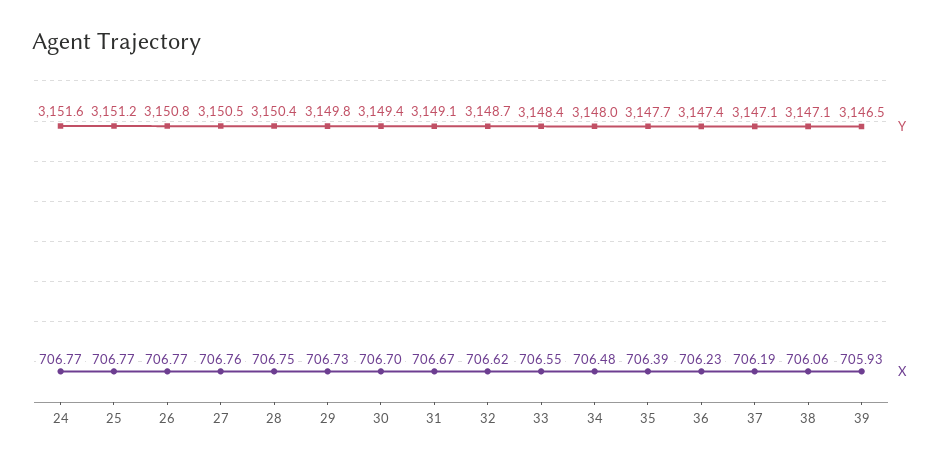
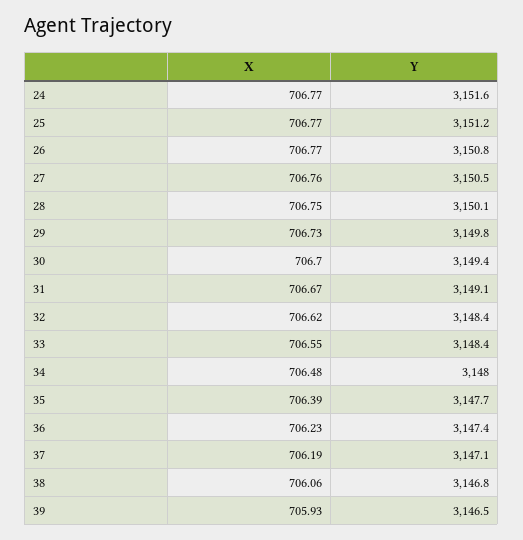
  {
    "Y": {
      "24": 3151.6,
      "25": 3151.2,
      "26": 3150.8,
      "27": 3150.5,
-     "28": 3150.4,
+     "28": 3150.1,
      "29": 3149.8,
      "30": 3149.4,
      "31": 3149.1,
-     "32": 3148.7,
+     "32": 3148.4,
      "33": 3148.4,
      "34": 3148,
      "35": 3147.7,
      "36": 3147.4,
      "37": 3147.1,
-     "38": 3147.1,
+     "38": 3146.8,
      "39": 3146.5
    },
    "X": {
      "24": 706.77,
      "25": 706.77,
      "26": 706.77,
      "27": 706.76,
      "28": 706.75,
      "29": 706.73,
      "30": 706.7,
      "31": 706.67,
      "32": 706.62,
      "33": 706.55,
      "34": 706.48,
      "35": 706.39,
      "36": 706.23,
      "37": 706.19,
      "38": 706.06,
      "39": 705.93
    }
  }

